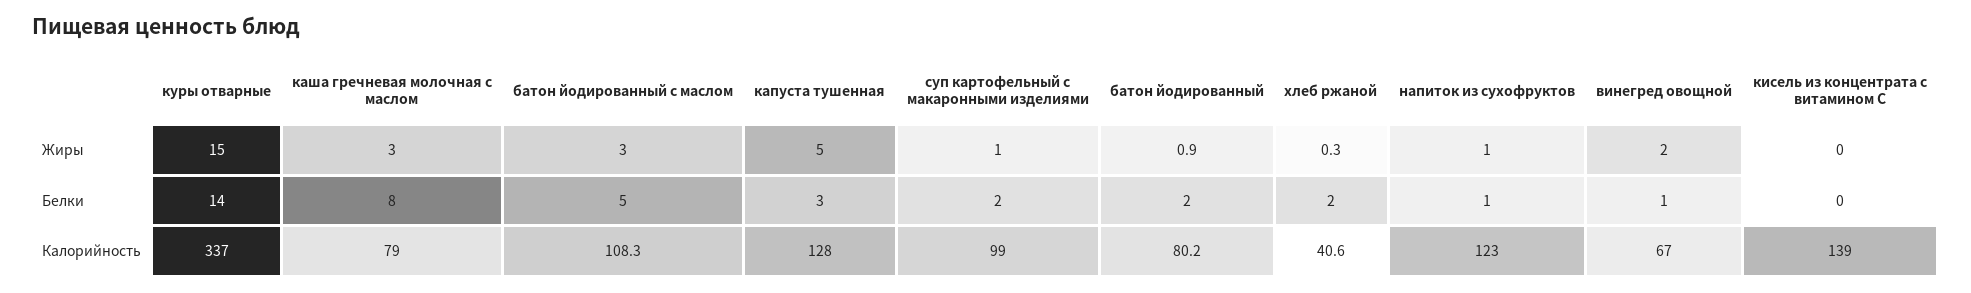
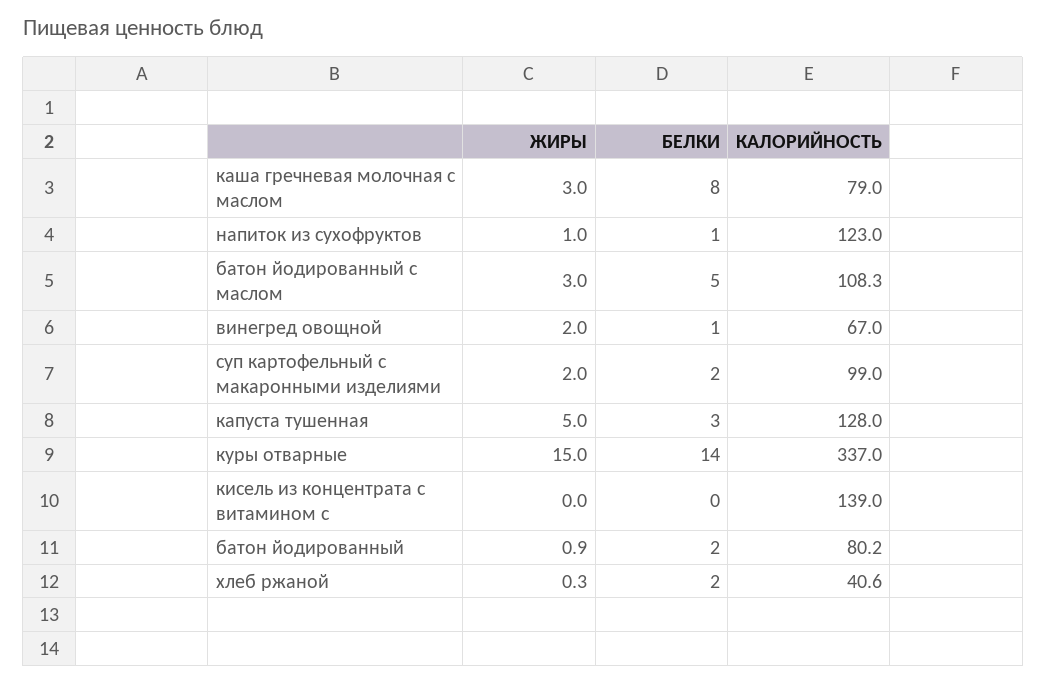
  {
    "куры отварные": {
      "Жиры": 15,
      "Белки": 14,
      "Калорийность": 337
    },
    "каша гречневая молочная с маслом": {
      "Жиры": 3,
      "Белки": 8,
      "Калорийность": 79
    },
    "батон йодированный с маслом": {
      "Жиры": 3,
      "Белки": 5,
      "Калорийность": 108.3
    },
    "капуста тушенная": {
      "Жиры": 5,
      "Белки": 3,
      "Калорийность": 128
    },
    "суп картофельный с макаронными изделиями": {
-     "Жиры": 1,
+     "Жиры": 2,
      "Белки": 2,
      "Калорийность": 99
    },
    "батон йодированный": {
      "Жиры": 0.9,
      "Белки": 2,
      "Калорийность": 80.2
    },
    "хлеб ржаной": {
      "Жиры": 0.3,
      "Белки": 2,
      "Калорийность": 40.6
    },
    "напиток из сухофруктов": {
      "Жиры": 1,
      "Белки": 1,
      "Калорийность": 123
    },
    "винегред овощной": {
      "Жиры": 2,
      "Белки": 1,
      "Калорийность": 67
    },
    "кисель из концентрата с витамином С": {
      "Жиры": 0,
      "Белки": 0,
      "Калорийность": 139
    }
  }

